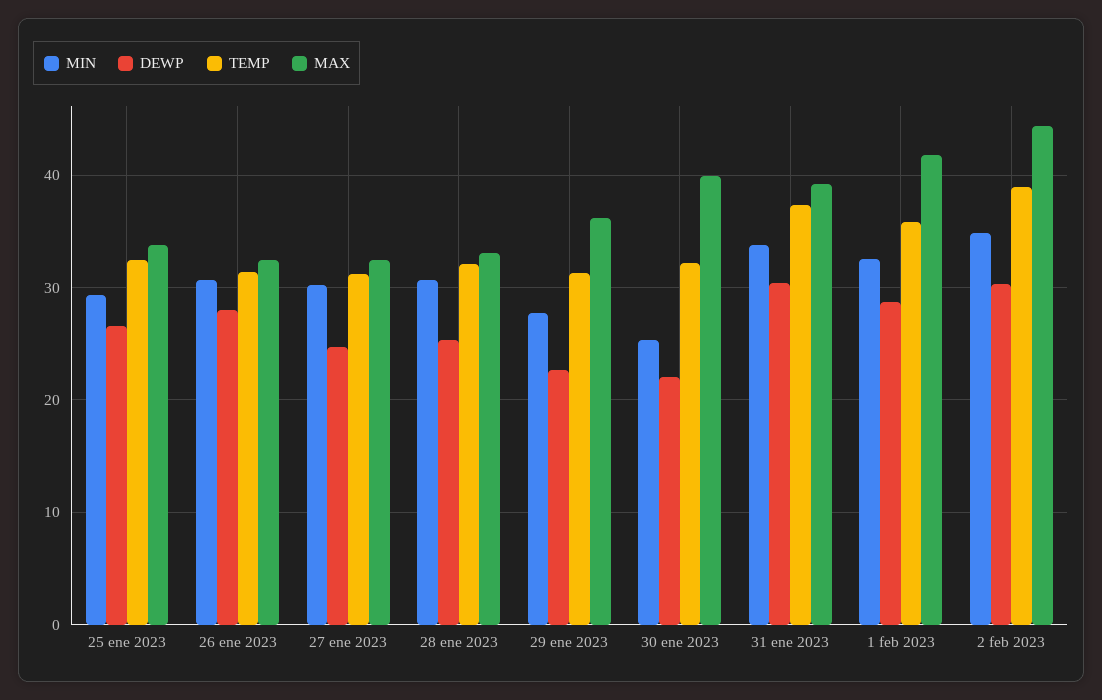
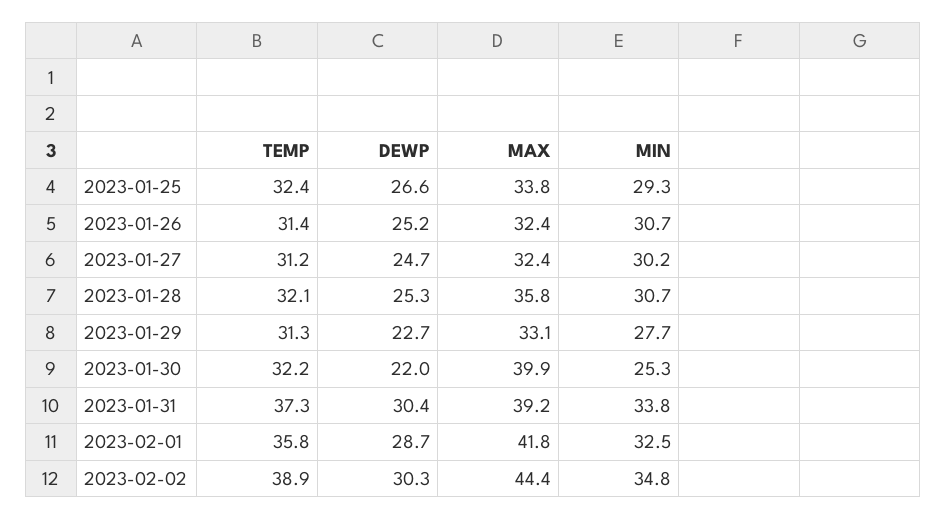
  {
    "MIN": {
      "25 ene 2023": 29.3,
      "26 ene 2023": 30.7,
      "27 ene 2023": 30.2,
      "28 ene 2023": 30.7,
      "29 ene 2023": 27.7,
      "30 ene 2023": 25.3,
      "31 ene 2023": 33.8,
      "1 feb 2023": 32.5,
      "2 feb 2023": 34.8
    },
    "DEWP": {
      "25 ene 2023": 26.6,
-     "26 ene 2023": 28,
+     "26 ene 2023": 25.2,
      "27 ene 2023": 24.7,
      "28 ene 2023": 25.3,
      "29 ene 2023": 22.7,
      "30 ene 2023": 22,
      "31 ene 2023": 30.4,
      "1 feb 2023": 28.7,
      "2 feb 2023": 30.3
    },
    "TEMP": {
      "25 ene 2023": 32.4,
      "26 ene 2023": 31.4,
      "27 ene 2023": 31.2,
      "28 ene 2023": 32.1,
      "29 ene 2023": 31.3,
      "30 ene 2023": 32.2,
      "31 ene 2023": 37.3,
      "1 feb 2023": 35.8,
      "2 feb 2023": 38.9
    },
    "MAX": {
      "25 ene 2023": 33.8,
      "26 ene 2023": 32.4,
      "27 ene 2023": 32.4,
-     "28 ene 2023": 33,
+     "28 ene 2023": 35.8,
-     "29 ene 2023": 36,
+     "29 ene 2023": 33.1,
      "30 ene 2023": 39.9,
      "31 ene 2023": 39.2,
      "1 feb 2023": 41.8,
      "2 feb 2023": 44.4
    }
  }

